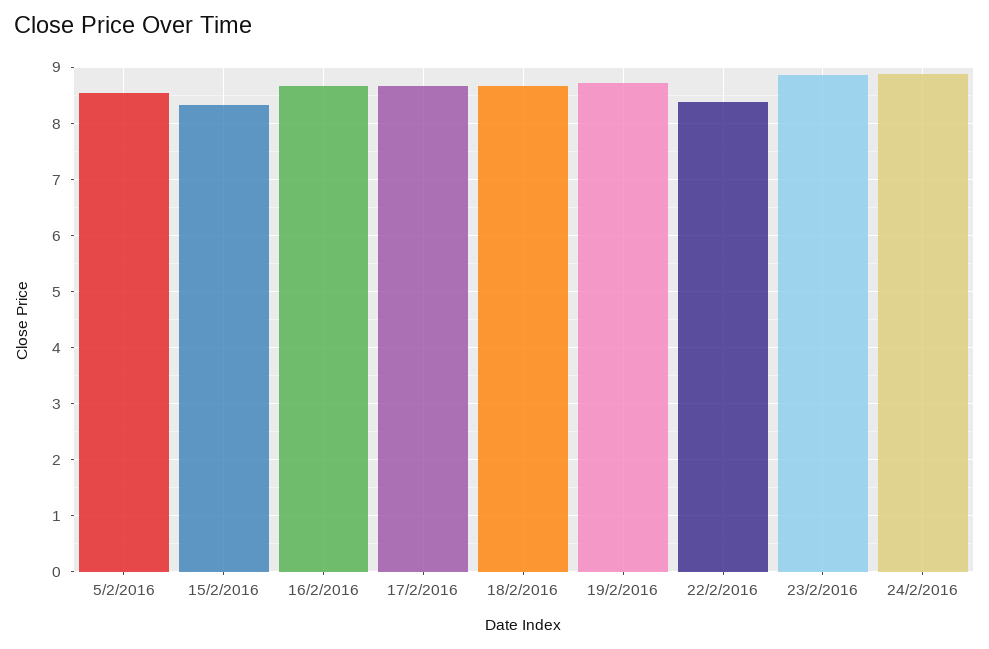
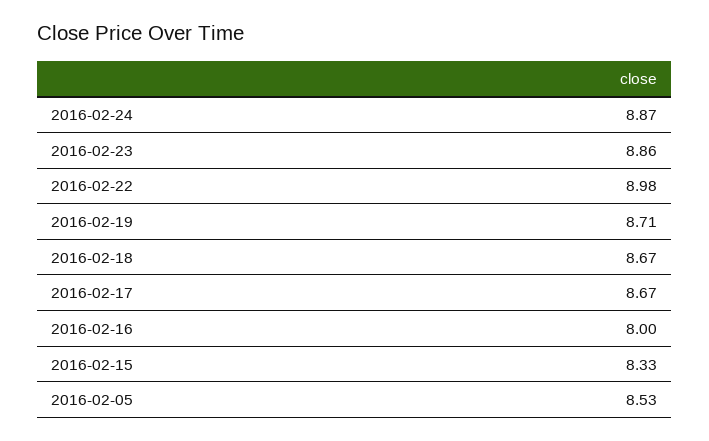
  {
    "5/2/2016": 8.53,
    "15/2/2016": 8.33,
-   "16/2/2016": 8.6,
+   "16/2/2016": 8,
    "17/2/2016": 8.67,
    "18/2/2016": 8.67,
    "19/2/2016": 8.71,
-   "22/2/2016": 8.4,
+   "22/2/2016": 8.98,
    "23/2/2016": 8.86,
    "24/2/2016": 8.87
  }

